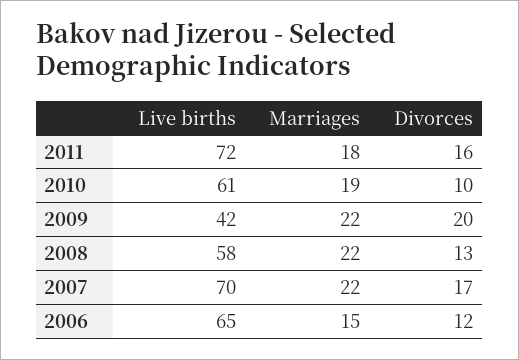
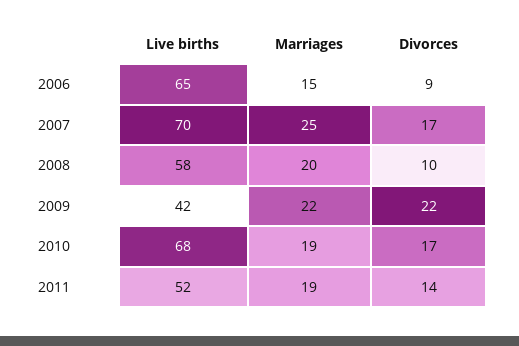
  {
    "Live births": {
-     "2011": 72,
+     "2011": 52,
-     "2010": 61,
+     "2010": 68,
      "2009": 42,
      "2008": 58,
      "2007": 70,
      "2006": 65
    },
    "Marriages": {
-     "2011": 18,
+     "2011": 19,
      "2010": 19,
      "2009": 22,
-     "2008": 22,
+     "2008": 20,
-     "2007": 22,
+     "2007": 25,
      "2006": 15
    },
    "Divorces": {
-     "2011": 16,
+     "2011": 14,
-     "2010": 10,
+     "2010": 17,
-     "2009": 20,
+     "2009": 22,
-     "2008": 13,
+     "2008": 10,
      "2007": 17,
-     "2006": 12
+     "2006": 9
    }
  }

